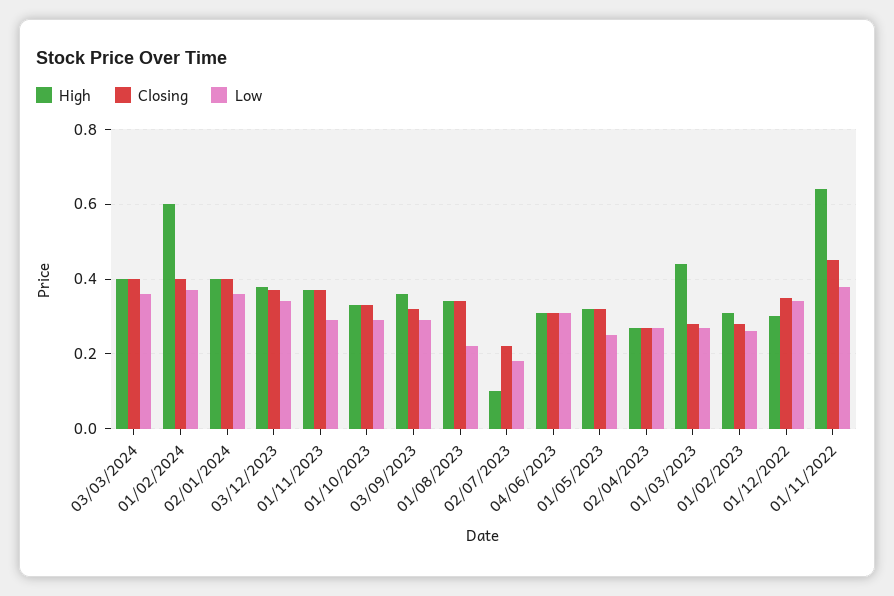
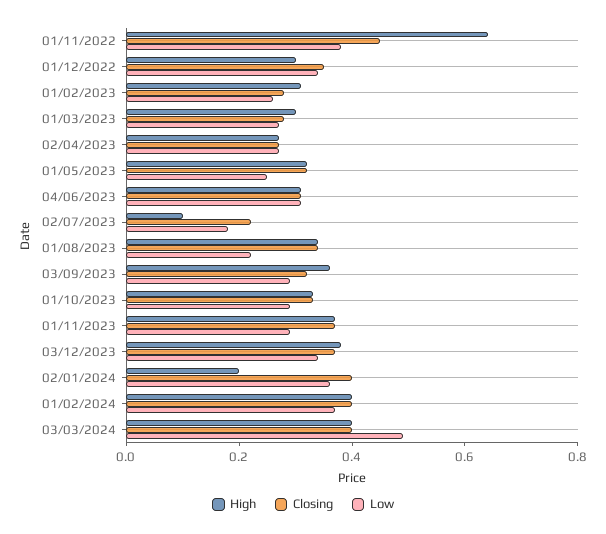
  {
    "High": {
      "03/03/2024": 0.4,
-     "01/02/2024": 0.6,
+     "01/02/2024": 0.4,
-     "02/01/2024": 0.4,
+     "02/01/2024": 0.2,
      "03/12/2023": 0.4,
      "01/11/2023": 0.35,
      "01/10/2023": 0.35,
      "03/09/2023": 0.35,
      "01/08/2023": 0.35,
      "02/07/2023": 0.1,
      "04/06/2023": 0.3,
      "01/05/2023": 0.3,
      "02/04/2023": 0.25,
-     "01/03/2023": 0.45,
+     "01/03/2023": 0.3,
      "01/02/2023": 0.3,
      "01/12/2022": 0.3,
      "01/11/2022": 0.65
    },
    "Closing": {
      "03/03/2024": 0.4,
      "01/02/2024": 0.4,
      "02/01/2024": 0.4,
      "03/12/2023": 0.35,
      "01/11/2023": 0.35,
      "01/10/2023": 0.35,
      "03/09/2023": 0.3,
      "01/08/2023": 0.35,
      "02/07/2023": 0.2,
      "04/06/2023": 0.3,
      "01/05/2023": 0.3,
      "02/04/2023": 0.25,
      "01/03/2023": 0.3,
      "01/02/2023": 0.3,
      "01/12/2022": 0.35,
      "01/11/2022": 0.45
    },
    "Low": {
-     "03/03/2024": 0.35,
+     "03/03/2024": 0.5,
      "01/02/2024": 0.35,
      "02/01/2024": 0.35,
      "03/12/2023": 0.35,
      "01/11/2023": 0.3,
      "01/10/2023": 0.3,
      "03/09/2023": 0.3,
      "01/08/2023": 0.2,
      "02/07/2023": 0.2,
      "04/06/2023": 0.3,
      "01/05/2023": 0.25,
      "02/04/2023": 0.25,
      "01/03/2023": 0.25,
      "01/02/2023": 0.25,
      "01/12/2022": 0.35,
      "01/11/2022": 0.4
    }
  }

